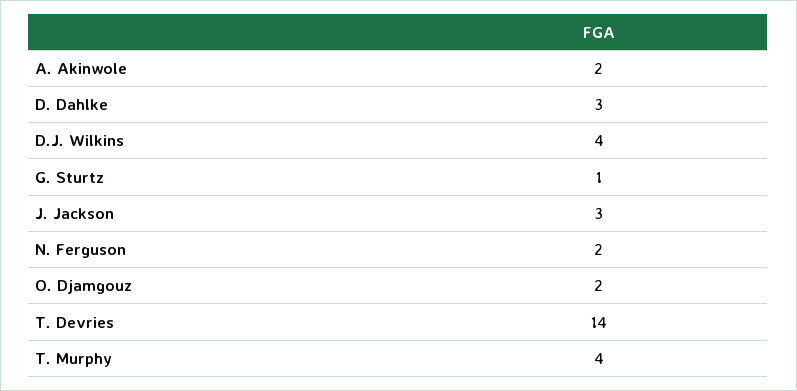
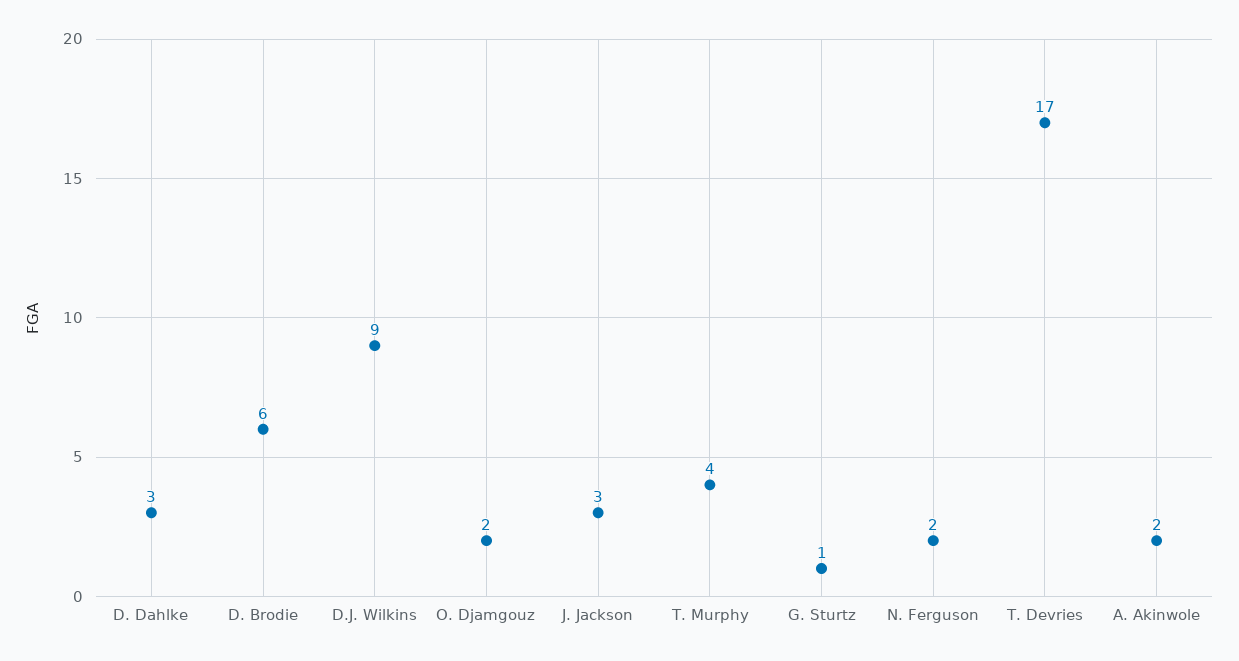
  {
    "A. Akinwole": 2,
    "D. Dahlke": 3,
-   "D.J. Wilkins": 4,
+   "D.J. Wilkins": 9,
    "G. Sturtz": 1,
    "J. Jackson": 3,
    "N. Ferguson": 2,
    "O. Djamgouz": 2,
-   "T. Devries": 14,
+   "T. Devries": 17,
-   "T. Murphy": 4
+   "T. Murphy": 4,
+   "D. Brodie": 6
  }

